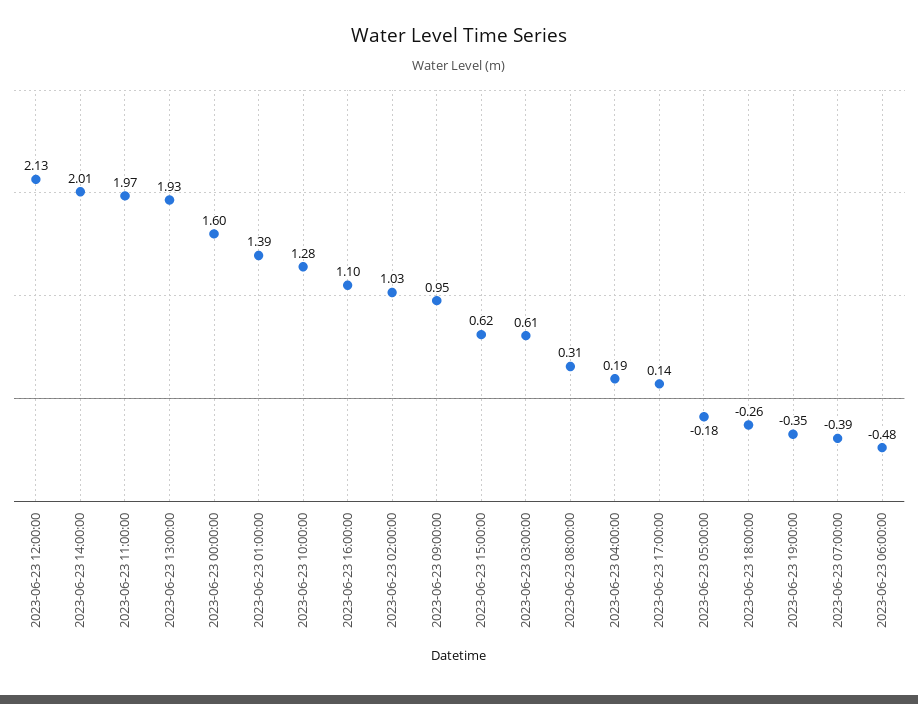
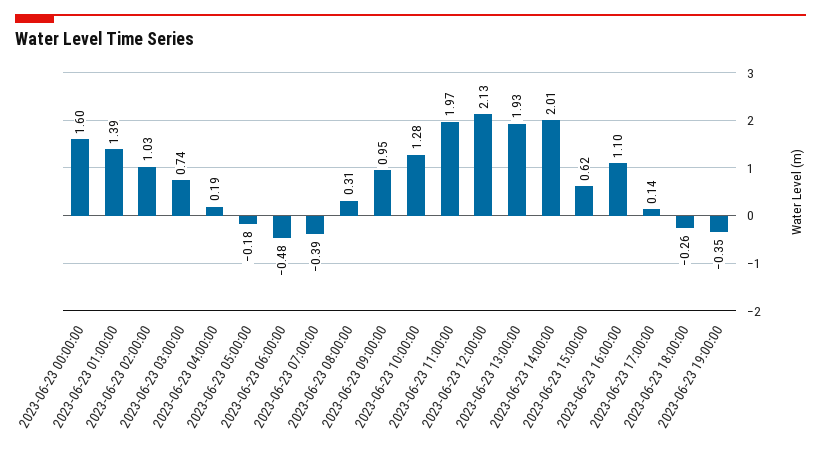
  {
    "2023-06-23 12:00:00": 2.13,
    "2023-06-23 14:00:00": 2.01,
    "2023-06-23 11:00:00": 1.97,
    "2023-06-23 13:00:00": 1.93,
    "2023-06-23 00:00:00": 1.6,
    "2023-06-23 01:00:00": 1.39,
    "2023-06-23 10:00:00": 1.28,
    "2023-06-23 16:00:00": 1.1,
    "2023-06-23 02:00:00": 1.03,
    "2023-06-23 09:00:00": 0.95,
    "2023-06-23 15:00:00": 0.62,
-   "2023-06-23 03:00:00": 0.61,
+   "2023-06-23 03:00:00": 0.74,
    "2023-06-23 08:00:00": 0.31,
    "2023-06-23 04:00:00": 0.19,
    "2023-06-23 17:00:00": 0.14,
    "2023-06-23 05:00:00": -0.18,
    "2023-06-23 18:00:00": -0.26,
    "2023-06-23 19:00:00": -0.35,
    "2023-06-23 07:00:00": -0.39,
    "2023-06-23 06:00:00": -0.48
  }

